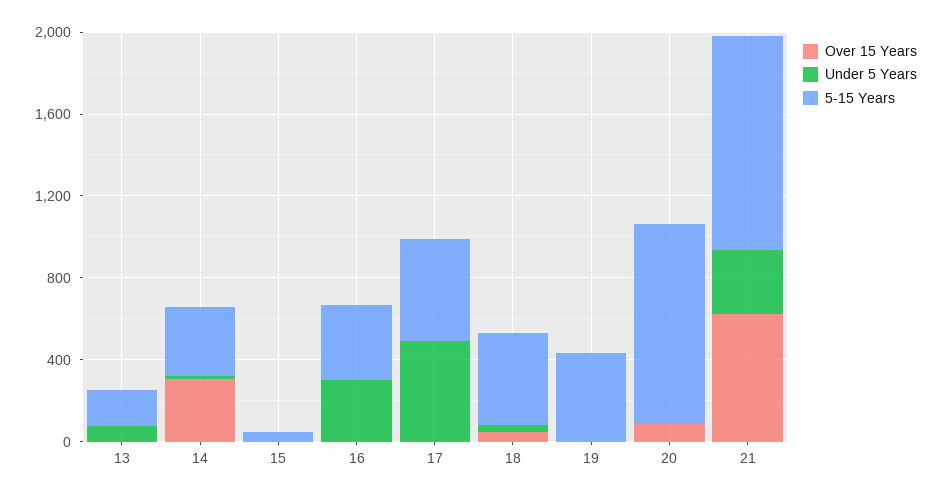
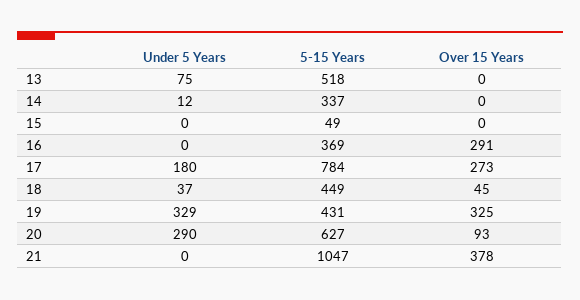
  {
    "Over 15 Years": {
      "13": 0,
-     "14": 300,
+     "14": 0,
      "15": 0,
-     "16": 0,
+     "16": 291,
-     "17": 0,
+     "17": 273,
      "18": 45,
-     "19": 0,
+     "19": 325,
      "20": 93,
-     "21": 600
+     "21": 378
    },
    "Under 5 Years": {
      "13": 75,
      "14": 12,
      "15": 0,
-     "16": 300,
+     "16": 0,
-     "17": 500,
+     "17": 180,
      "18": 37,
-     "19": 0,
+     "19": 329,
-     "20": 0,
+     "20": 290,
-     "21": 300
+     "21": 0
    },
    "5-15 Years": {
-     "13": 200,
+     "13": 518,
      "14": 337,
      "15": 49,
      "16": 369,
-     "17": 500,
+     "17": 784,
      "18": 449,
      "19": 431,
-     "20": 1000,
+     "20": 627,
      "21": 1047
    }
  }

